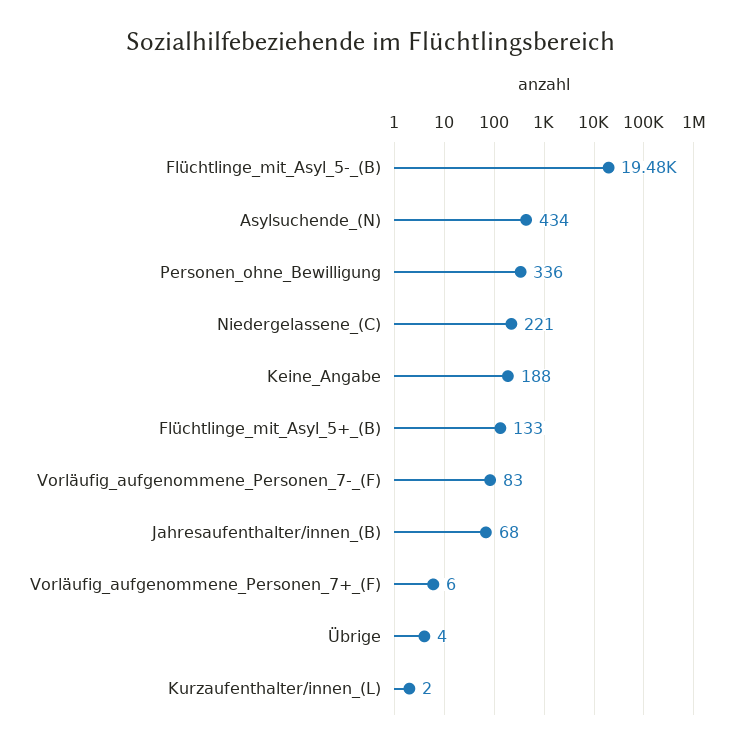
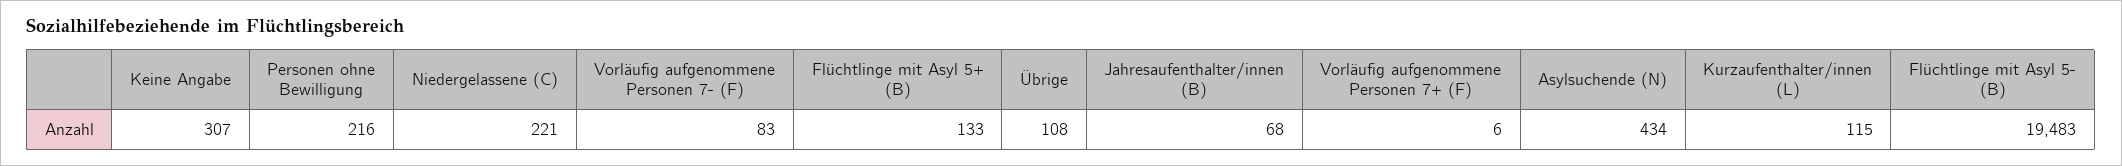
  {
    "Flüchtlinge_mit_Asyl_5-_(B)": 19483,
    "Asylsuchende_(N)": 434,
-   "Personen_ohne_Bewilligung": 336,
+   "Personen_ohne_Bewilligung": 216,
    "Niedergelassene_(C)": 221,
-   "Keine_Angabe": 188,
+   "Keine_Angabe": 307,
    "Flüchtlinge_mit_Asyl_5+_(B)": 133,
    "Vorläufig_aufgenommene_Personen_7-_(F)": 83,
    "Jahresaufenthalter/innen_(B)": 68,
    "Vorläufig_aufgenommene_Personen_7+_(F)": 6,
-   "Übrige": 4,
+   "Übrige": 108,
-   "Kurzaufenthalter/innen_(L)": 2
+   "Kurzaufenthalter/innen_(L)": 115
  }

